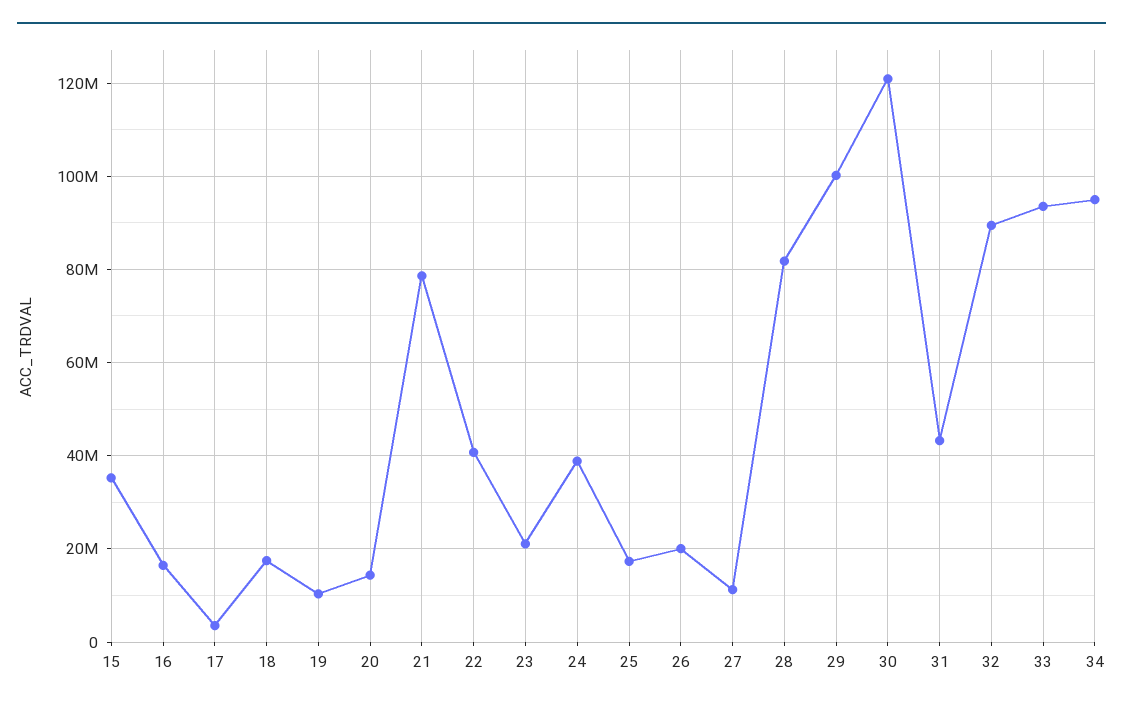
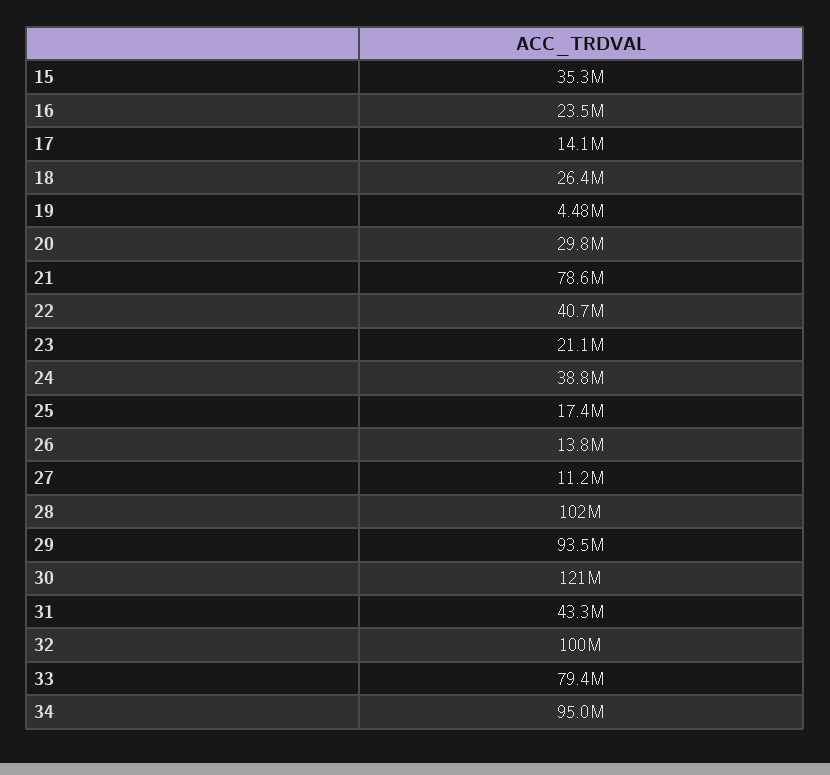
  {
    "15": 35300000,
-   "16": 16000000,
+   "16": 23500000,
-   "17": 4000000,
+   "17": 14100000,
-   "18": 18000000,
+   "18": 26400000,
-   "19": 10000000,
+   "19": 4480000,
-   "20": 14000000,
+   "20": 29800000,
    "21": 78600000,
    "22": 40700000,
    "23": 21100000,
    "24": 38800000,
    "25": 17400000,
-   "26": 20000000,
+   "26": 13800000,
    "27": 11200000,
-   "28": 82000000,
+   "28": 102000000,
-   "29": 100000000,
+   "29": 93500000,
    "30": 121000000,
    "31": 43300000,
-   "32": 90000000,
+   "32": 100000000,
-   "33": 94000000,
+   "33": 79400000,
    "34": 95000000
  }

